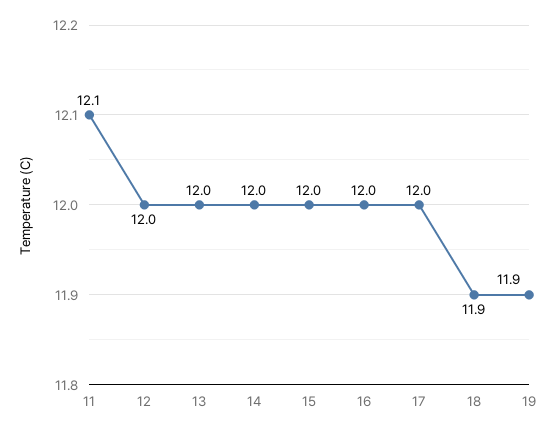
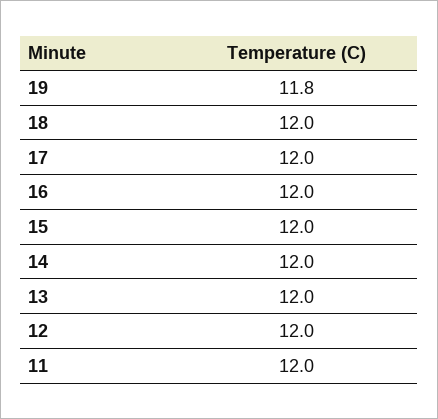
  {
-   "11": 12.1,
+   "11": 12,
    "12": 12,
    "13": 12,
    "14": 12,
    "15": 12,
    "16": 12,
    "17": 12,
-   "18": 11.9,
+   "18": 12,
-   "19": 11.9
+   "19": 11.8
  }

